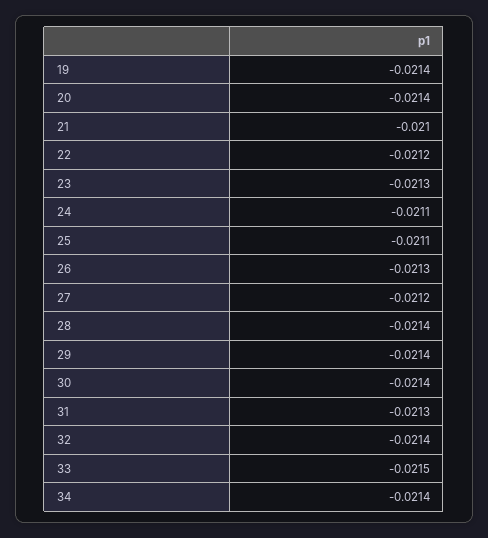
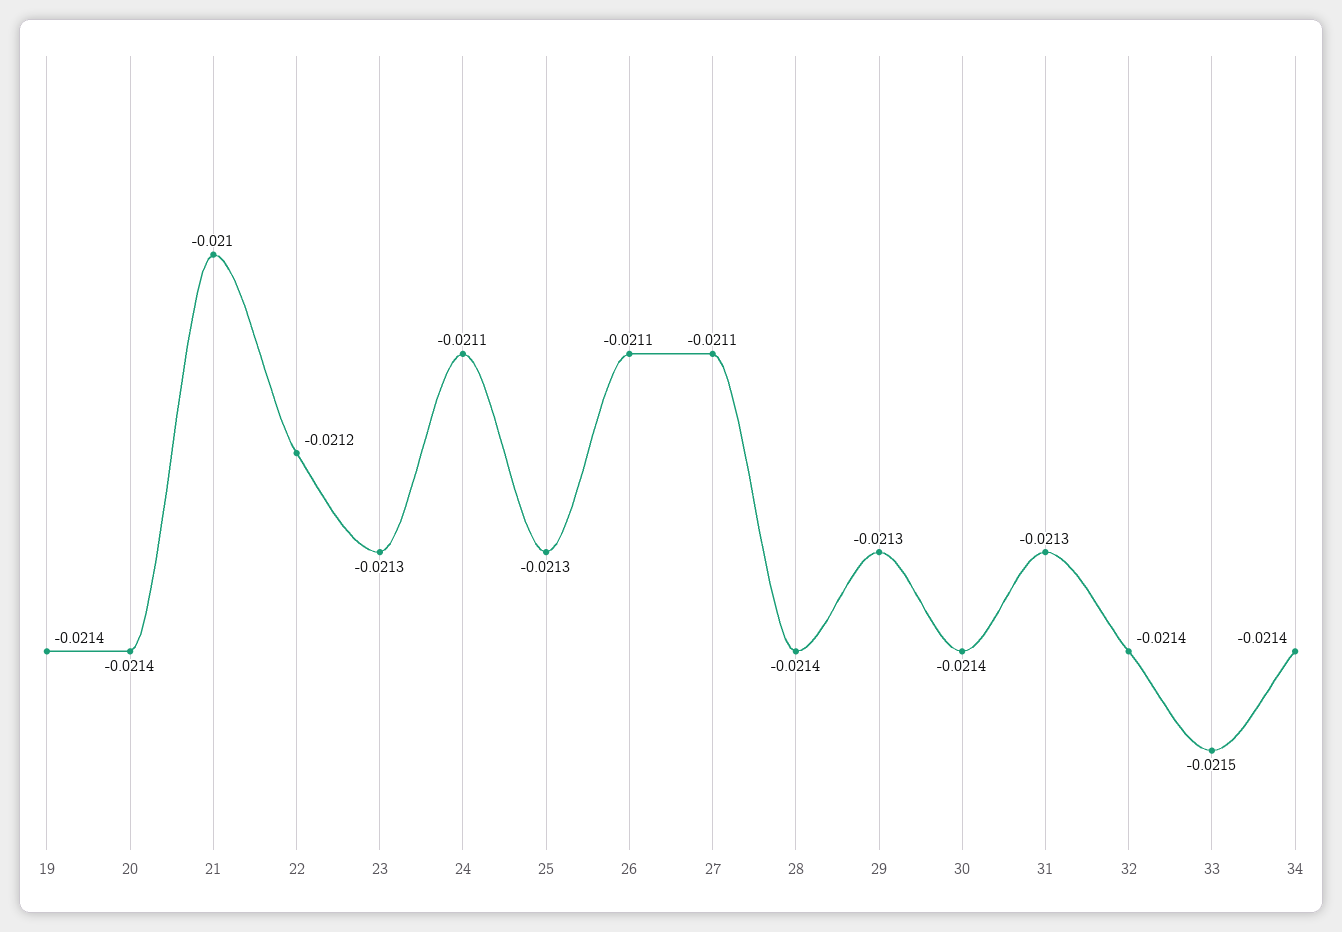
  {
    "19": -0.0214,
    "20": -0.0214,
    "21": -0.021,
    "22": -0.0212,
    "23": -0.0213,
    "24": -0.0211,
-   "25": -0.0211,
+   "25": -0.0213,
-   "26": -0.0213,
+   "26": -0.0211,
-   "27": -0.0212,
+   "27": -0.0211,
    "28": -0.0214,
-   "29": -0.0214,
+   "29": -0.0213,
    "30": -0.0214,
    "31": -0.0213,
    "32": -0.0214,
    "33": -0.0215,
    "34": -0.0214
  }

